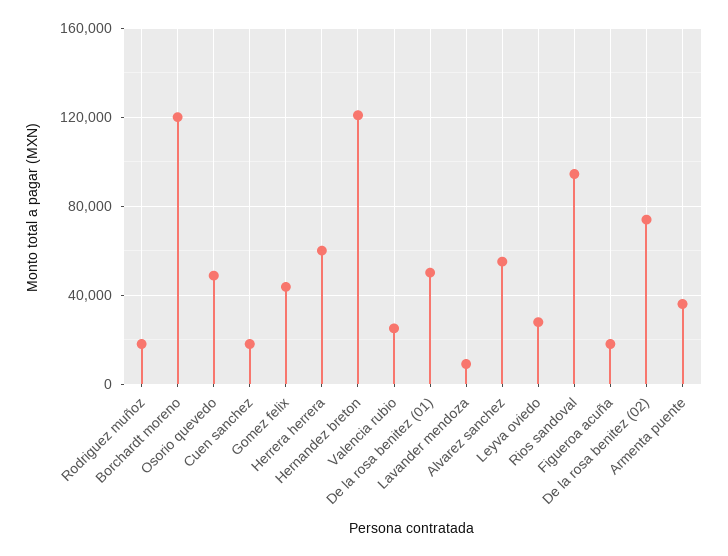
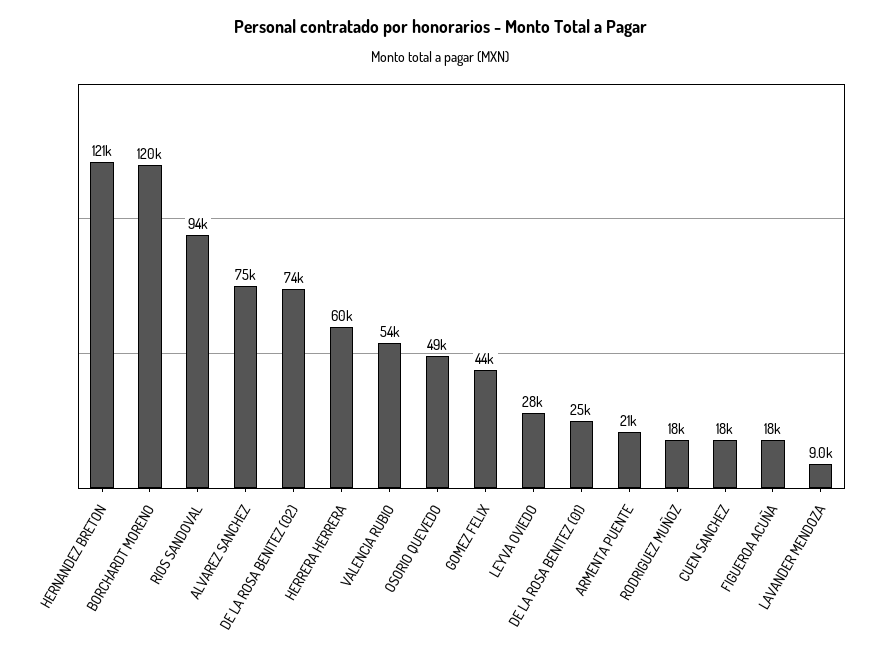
  {
    "Rodriguez muñoz": 18000,
    "Borchardt moreno": 120000,
    "Osorio quevedo": 49000,
    "Cuen sanchez": 18000,
    "Gomez felix": 44000,
    "Herrera herrera": 60000,
    "Hernandez breton": 121000,
-   "Valencia rubio": 25000,
+   "Valencia rubio": 54000,
-   "De la rosa benitez (01)": 50000,
+   "De la rosa benitez (01)": 25000,
    "Lavander mendoza": 9000,
-   "Alvarez sanchez": 55000,
+   "Alvarez sanchez": 75000,
    "Leyva oviedo": 28000,
    "Rios sandoval": 94000,
    "Figueroa acuña": 18000,
    "De la rosa benitez (02)": 74000,
-   "Armenta puente": 35000
+   "Armenta puente": 21000
  }

